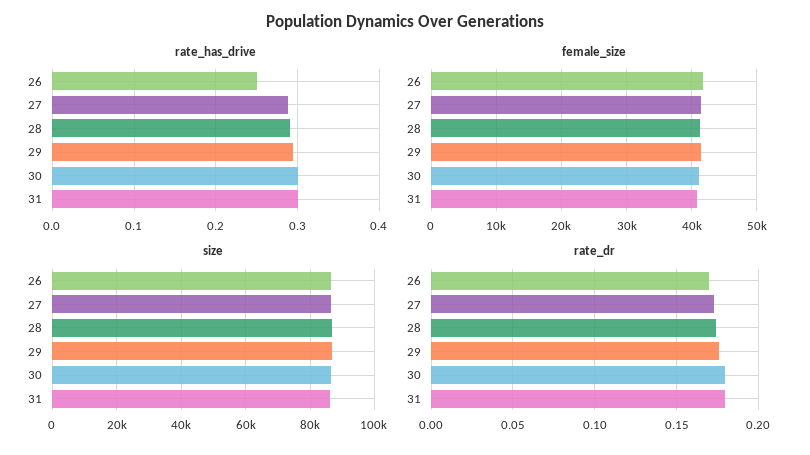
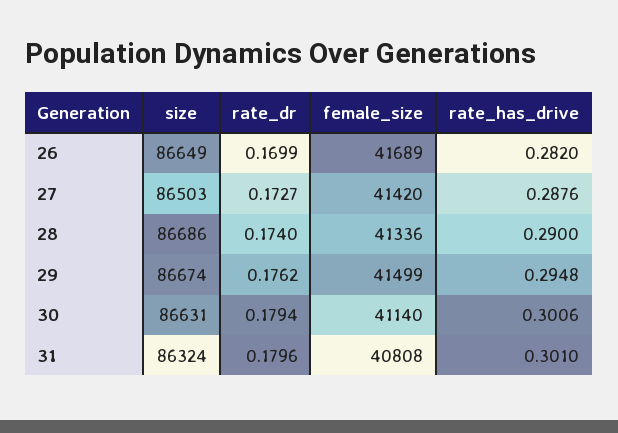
  {
    "rate_has_drive": {
-     "26": 0.25,
+     "26": 0.282,
      "27": 0.2876,
      "28": 0.29,
      "29": 0.2948,
      "30": 0.3006,
      "31": 0.301
    },
    "female_size": {
      "26": 41689,
      "27": 41420,
      "28": 41336,
      "29": 41499,
      "30": 41140,
      "31": 40808
    },
    "size": {
      "26": 86649,
      "27": 86503,
      "28": 86686,
      "29": 86674,
      "30": 86631,
      "31": 86324
    },
    "rate_dr": {
      "26": 0.1699,
      "27": 0.1727,
      "28": 0.174,
      "29": 0.1762,
      "30": 0.1794,
      "31": 0.1796
    }
  }

